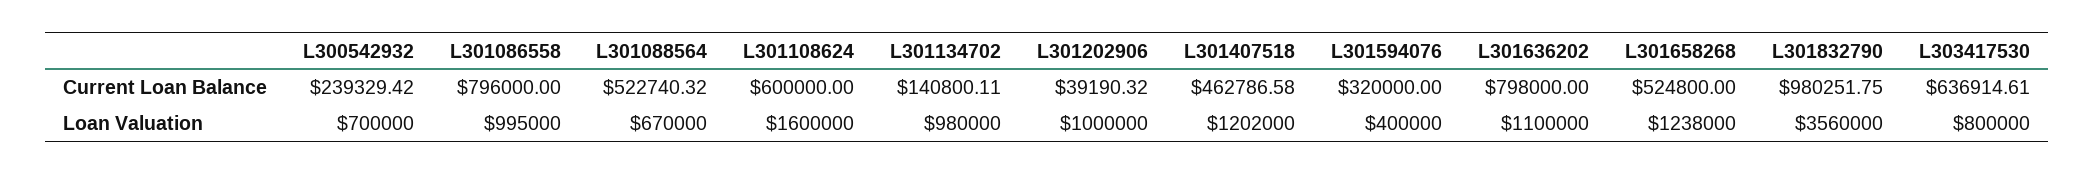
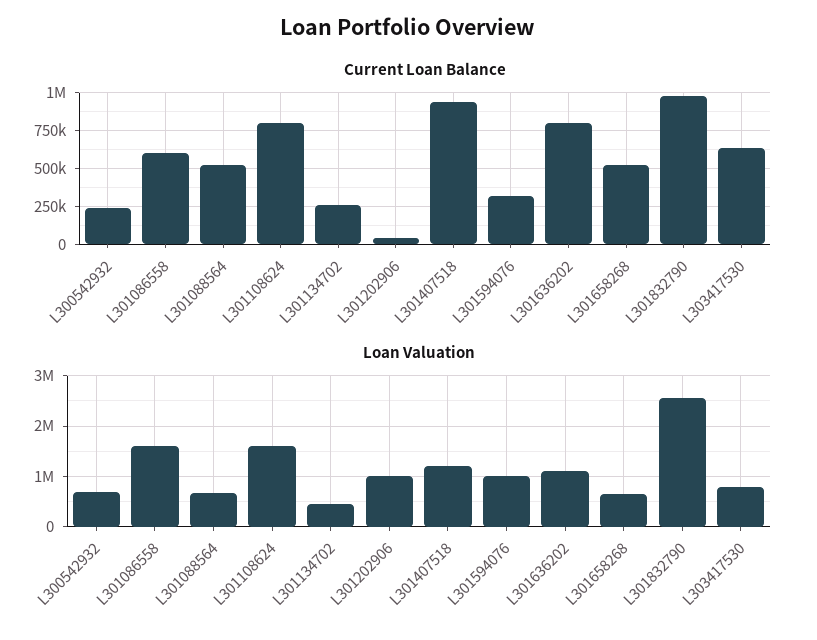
  {
    "Current Loan Balance": {
      "L300542932": 239329.42,
-     "L301086558": 796000,
+     "L301086558": 600000,
      "L301088564": 522740.32,
-     "L301108624": 600000,
+     "L301108624": 800000,
-     "L301134702": 140800.11,
+     "L301134702": 250000,
      "L301202906": 39190.32,
-     "L301407518": 462786.58,
+     "L301407518": 950000,
      "L301594076": 320000,
      "L301636202": 798000,
      "L301658268": 524800,
      "L301832790": 980251.75,
      "L303417530": 636914.61
    },
    "Loan Valuation": {
      "L300542932": 700000,
-     "L301086558": 995000,
+     "L301086558": 1600000,
      "L301088564": 670000,
      "L301108624": 1600000,
-     "L301134702": 980000,
+     "L301134702": 400000,
      "L301202906": 1000000,
      "L301407518": 1202000,
-     "L301594076": 400000,
+     "L301594076": 1000000,
      "L301636202": 1100000,
-     "L301658268": 1238000,
+     "L301658268": 600000,
-     "L301832790": 3560000,
+     "L301832790": 2600000,
      "L303417530": 800000
    }
  }

